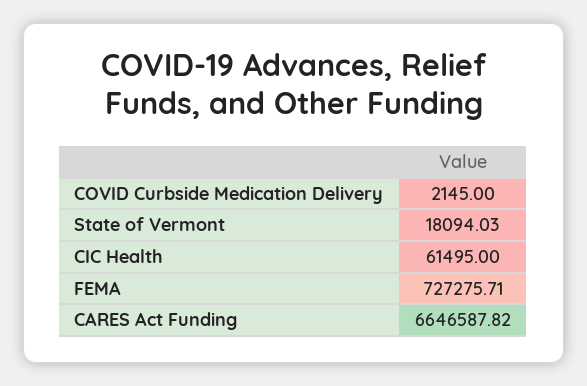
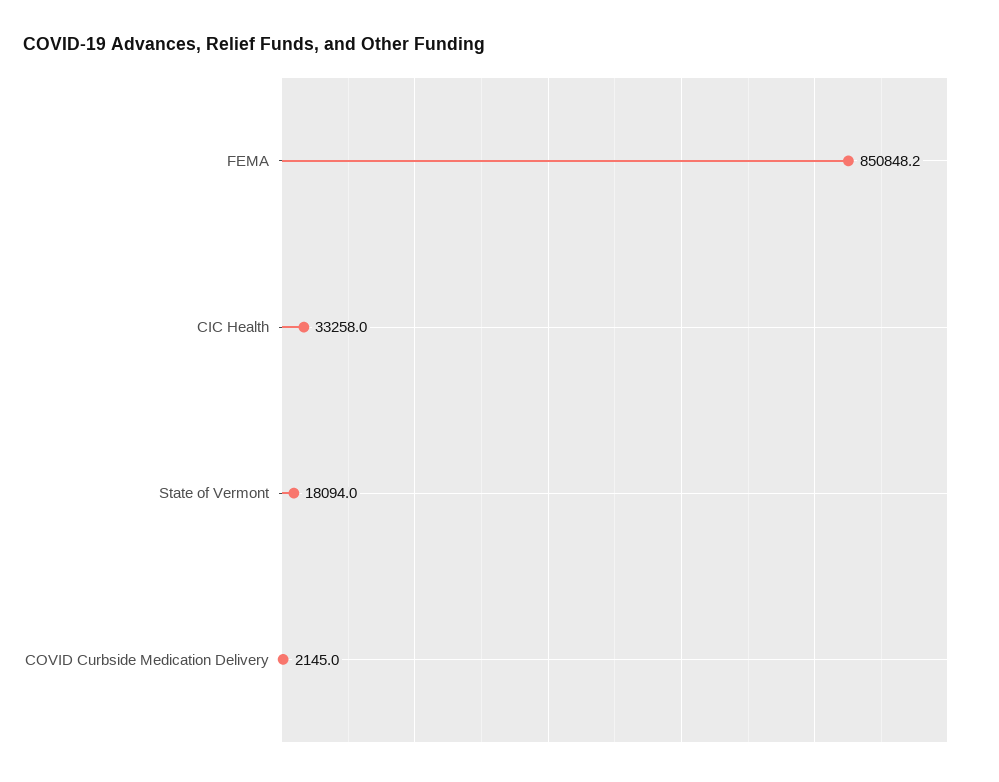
  {
    "COVID Curbside Medication Delivery": 2145,
    "State of Vermont": 18094.03,
-   "CIC Health": 61495,
+   "CIC Health": 33258,
-   "FEMA": 727275.71,
+   "FEMA": 850848.2
-   "CARES Act Funding": 6646587.82
  }

